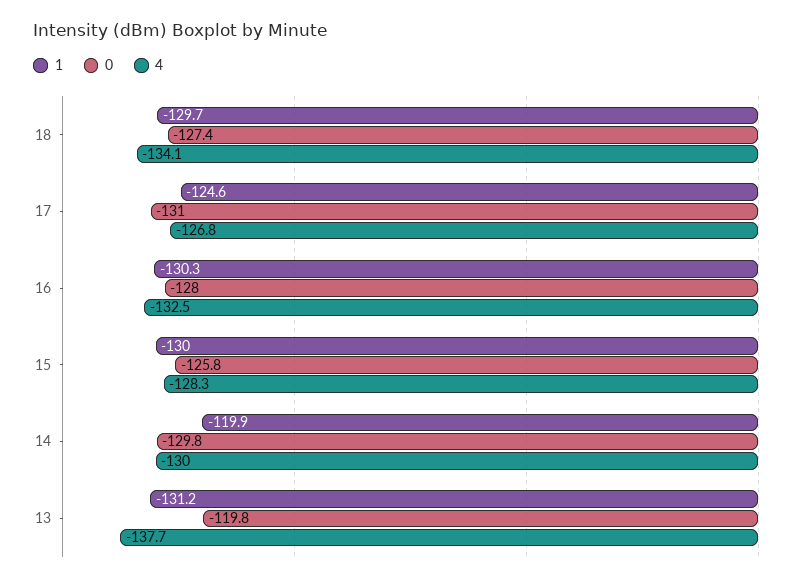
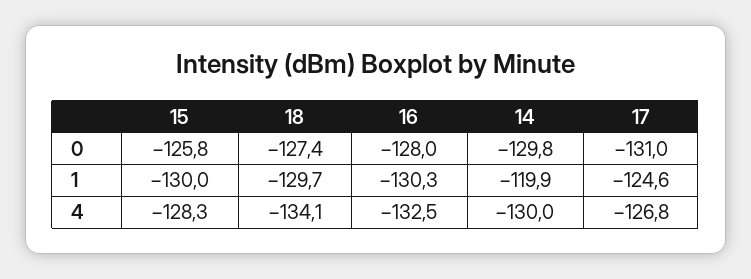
  {
    "1": {
      "18": -129.7,
      "17": -124.6,
      "16": -130.3,
      "15": -130,
-     "14": -119.9,
+     "14": -119.9
-     "13": -131.2
    },
    "0": {
      "18": -127.4,
      "17": -131,
      "16": -128,
      "15": -125.8,
-     "14": -129.8,
+     "14": -129.8
-     "13": -119.8
    },
    "4": {
      "18": -134.1,
      "17": -126.8,
      "16": -132.5,
      "15": -128.3,
-     "14": -130,
+     "14": -130
-     "13": -137.7
    }
  }

